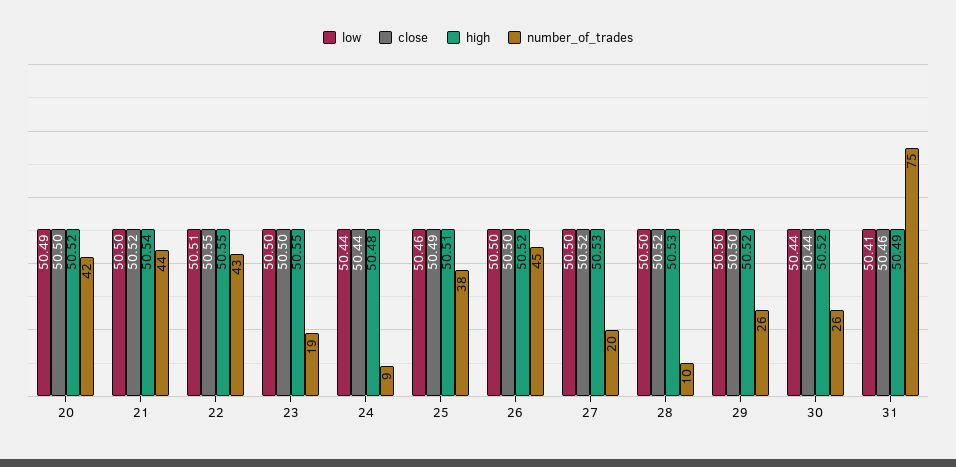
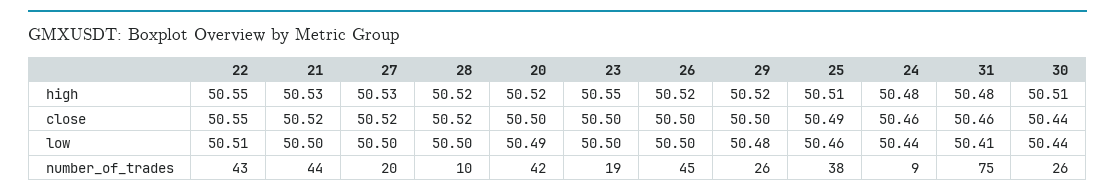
  {
    "low": {
      "20": 50.49,
      "21": 50.5,
      "22": 50.51,
      "23": 50.5,
      "24": 50.44,
      "25": 50.46,
      "26": 50.5,
      "27": 50.5,
      "28": 50.5,
-     "29": 50.5,
+     "29": 50.48,
      "30": 50.44,
      "31": 50.41
    },
    "close": {
      "20": 50.5,
      "21": 50.52,
      "22": 50.55,
      "23": 50.5,
-     "24": 50.44,
+     "24": 50.46,
      "25": 50.49,
      "26": 50.5,
      "27": 50.52,
      "28": 50.52,
      "29": 50.5,
      "30": 50.44,
      "31": 50.46
    },
    "high": {
      "20": 50.52,
-     "21": 50.54,
+     "21": 50.53,
      "22": 50.55,
      "23": 50.55,
      "24": 50.48,
      "25": 50.51,
      "26": 50.52,
      "27": 50.53,
-     "28": 50.53,
+     "28": 50.52,
      "29": 50.52,
-     "30": 50.52,
+     "30": 50.51,
-     "31": 50.49
+     "31": 50.48
    },
    "number_of_trades": {
      "20": 42,
      "21": 44,
      "22": 43,
      "23": 19,
      "24": 9,
      "25": 38,
      "26": 45,
      "27": 20,
      "28": 10,
      "29": 26,
      "30": 26,
      "31": 75
    }
  }

